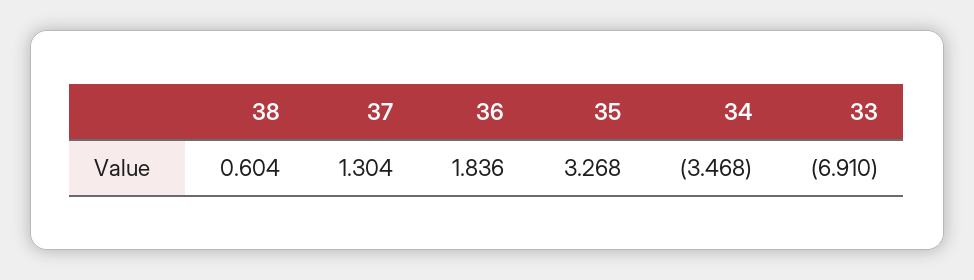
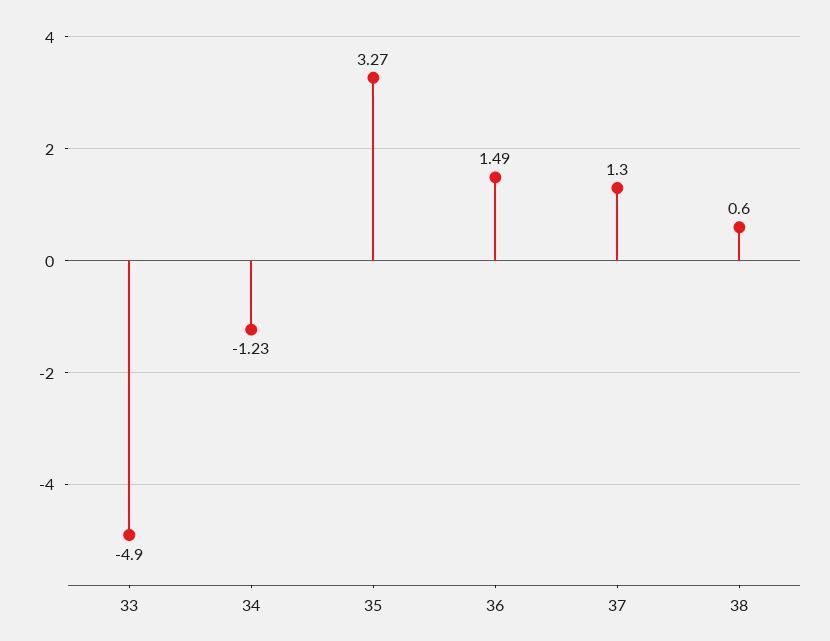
  {
    "38": 0.604,
    "37": 1.304,
-   "36": 1.836,
+   "36": 1.49,
    "35": 3.268,
-   "34": -3.468,
+   "34": -1.23,
-   "33": -6.91
+   "33": -4.9
  }

